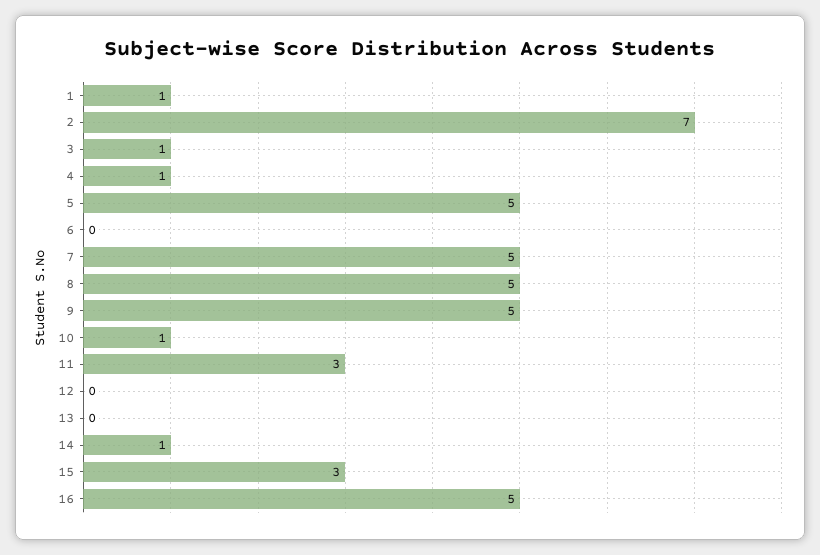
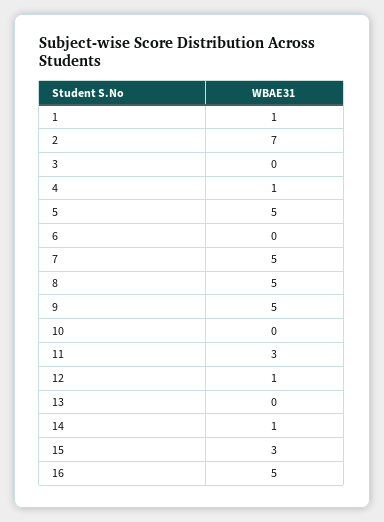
  {
    "1": 1,
    "2": 7,
-   "3": 1,
+   "3": 0,
    "4": 1,
    "5": 5,
    "6": 0,
    "7": 5,
    "8": 5,
    "9": 5,
-   "10": 1,
+   "10": 0,
    "11": 3,
-   "12": 0,
+   "12": 1,
    "13": 0,
    "14": 1,
    "15": 3,
    "16": 5
  }

